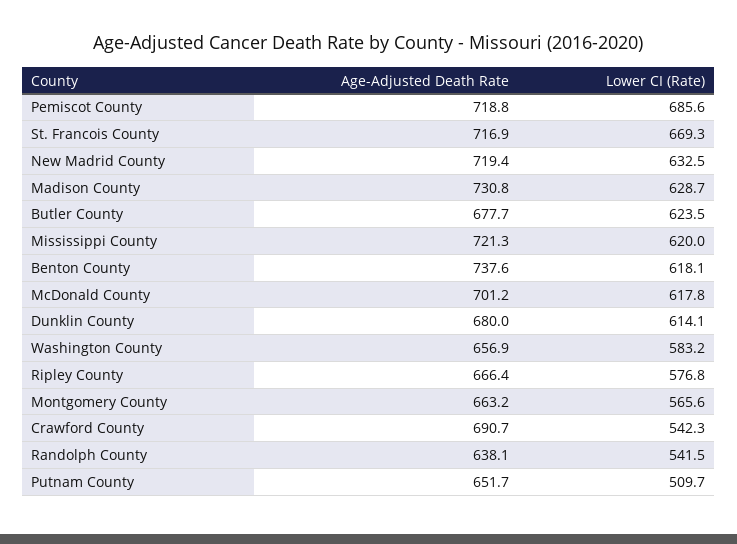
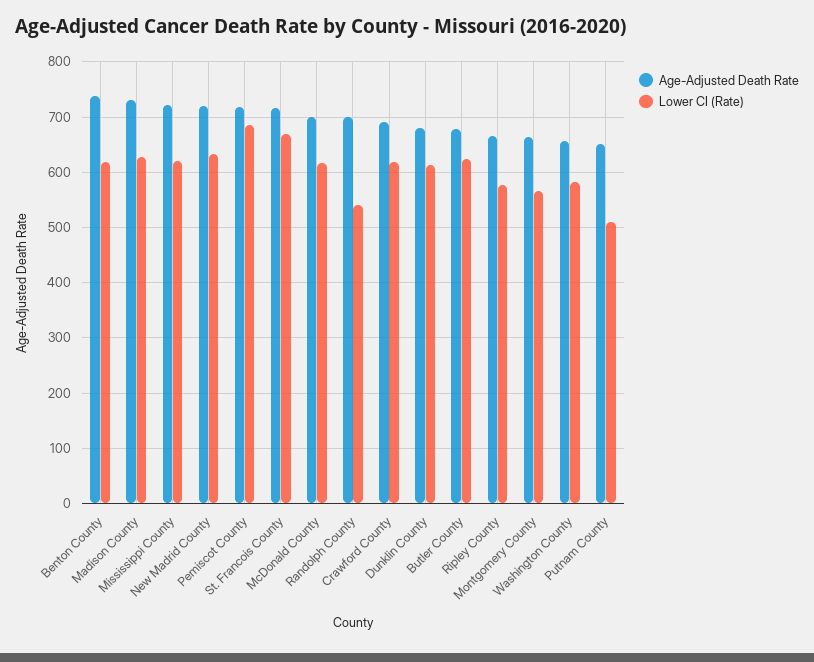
  {
    "Age-Adjusted Death Rate": {
      "Pemiscot County": 718.8,
      "St. Francois County": 716.9,
      "New Madrid County": 719.4,
      "Madison County": 730.8,
      "Butler County": 677.7,
      "Mississippi County": 721.3,
      "Benton County": 737.6,
      "McDonald County": 701.2,
      "Dunklin County": 680,
      "Washington County": 656.9,
      "Ripley County": 666.4,
      "Montgomery County": 663.2,
      "Crawford County": 690.7,
-     "Randolph County": 638.1,
+     "Randolph County": 700,
      "Putnam County": 651.7
    },
    "Lower CI (Rate)": {
      "Pemiscot County": 685.6,
      "St. Francois County": 669.3,
      "New Madrid County": 632.5,
      "Madison County": 628.7,
      "Butler County": 623.5,
      "Mississippi County": 620,
      "Benton County": 618.1,
      "McDonald County": 617.8,
      "Dunklin County": 614.1,
      "Washington County": 583.2,
      "Ripley County": 576.8,
      "Montgomery County": 565.6,
-     "Crawford County": 542.3,
+     "Crawford County": 620,
      "Randolph County": 541.5,
      "Putnam County": 509.7
    }
  }

